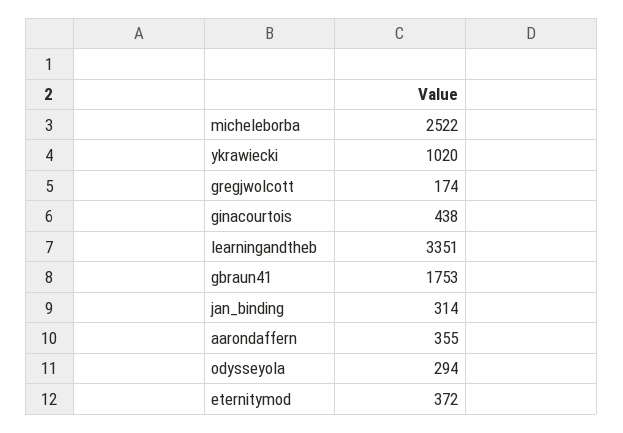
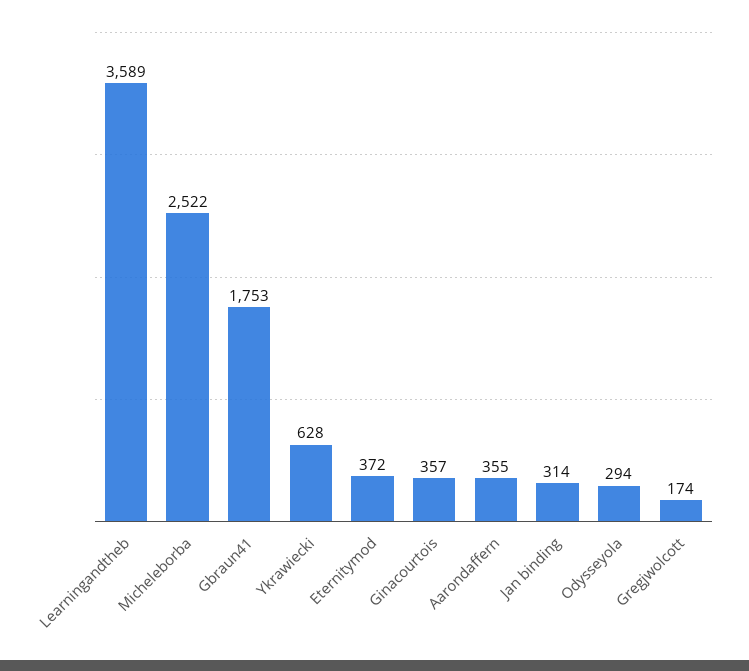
  {
    "micheleborba": 2522,
-   "ykrawiecki": 1020,
+   "ykrawiecki": 628,
    "gregjwolcott": 174,
-   "ginacourtois": 438,
+   "ginacourtois": 357,
-   "learningandtheb": 3351,
+   "learningandtheb": 3589,
    "gbraun41": 1753,
    "jan_binding": 314,
    "aarondaffern": 355,
    "odysseyola": 294,
    "eternitymod": 372
  }

